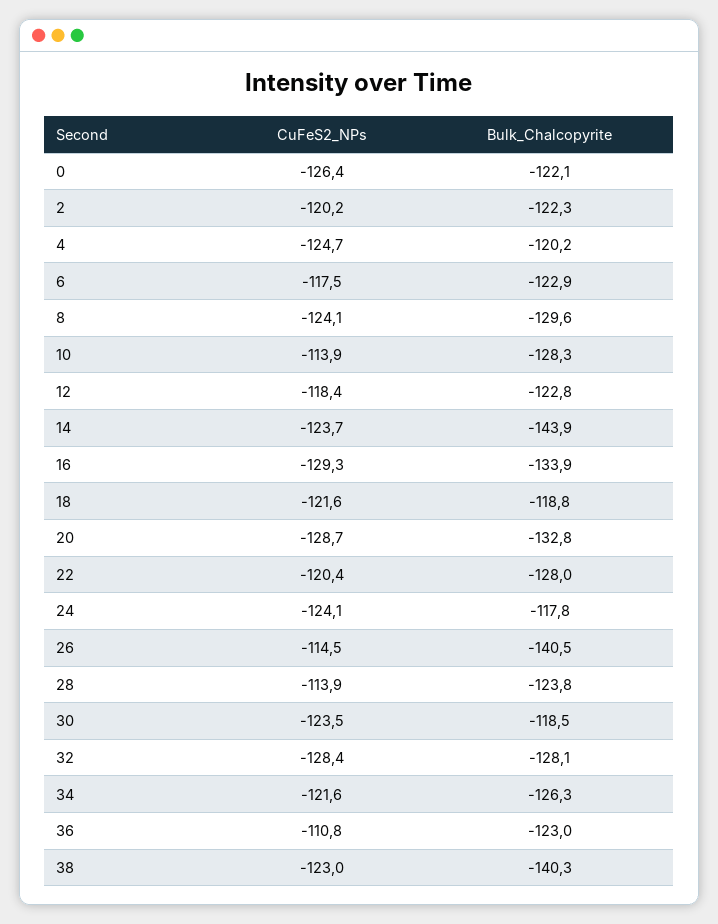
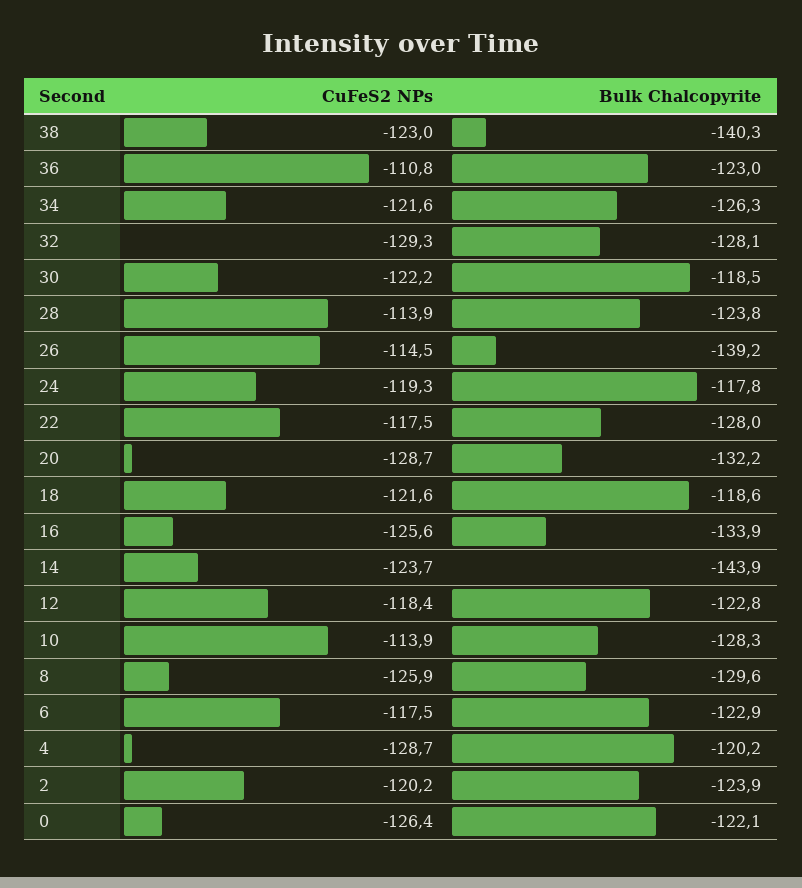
  {
    "CuFeS2_NPs": {
      "0": -126.4,
      "2": -120.2,
-     "4": -124.7,
+     "4": -128.7,
      "6": -117.5,
-     "8": -124.1,
+     "8": -125.9,
      "10": -113.9,
      "12": -118.4,
      "14": -123.7,
-     "16": -129.3,
+     "16": -125.6,
      "18": -121.6,
      "20": -128.7,
-     "22": -120.4,
+     "22": -117.5,
-     "24": -124.1,
+     "24": -119.3,
      "26": -114.5,
      "28": -113.9,
-     "30": -123.5,
+     "30": -122.2,
-     "32": -128.4,
+     "32": -129.3,
      "34": -121.6,
      "36": -110.8,
      "38": -123
    },
    "Bulk_Chalcopyrite": {
      "0": -122.1,
-     "2": -122.3,
+     "2": -123.9,
      "4": -120.2,
      "6": -122.9,
      "8": -129.6,
      "10": -128.3,
      "12": -122.8,
      "14": -143.9,
      "16": -133.9,
-     "18": -118.8,
+     "18": -118.6,
-     "20": -132.8,
+     "20": -132.2,
      "22": -128,
      "24": -117.8,
-     "26": -140.5,
+     "26": -139.2,
      "28": -123.8,
      "30": -118.5,
      "32": -128.1,
      "34": -126.3,
      "36": -123,
      "38": -140.3
    }
  }

